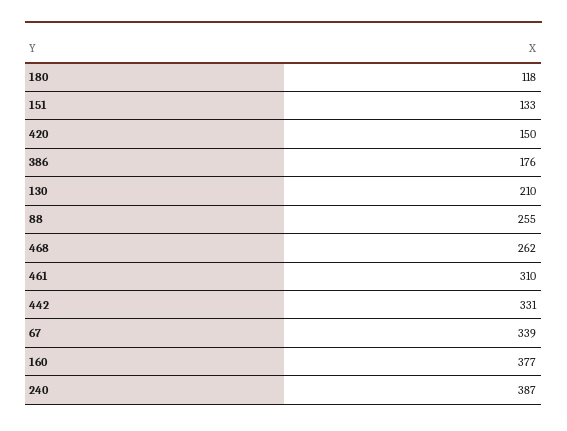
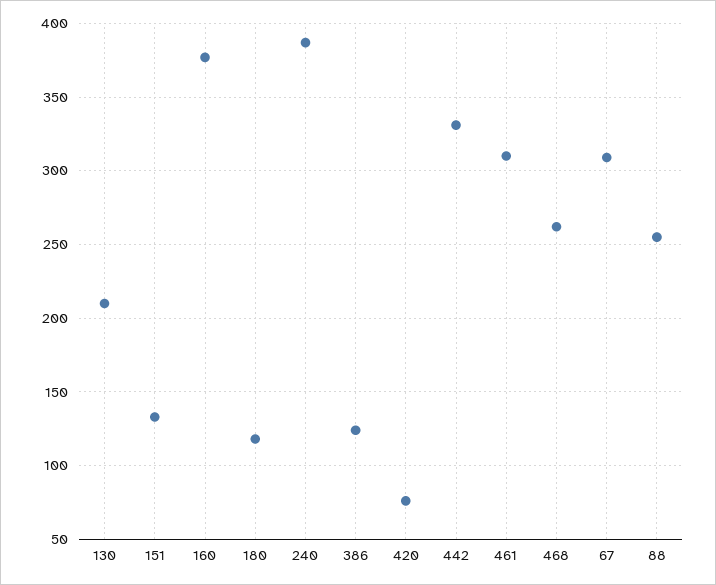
  {
    "180": 118,
    "151": 133,
-   "420": 150,
+   "420": 75,
-   "386": 176,
+   "386": 125,
    "130": 210,
    "88": 255,
    "468": 262,
    "461": 310,
    "442": 331,
-   "67": 339,
+   "67": 310,
    "160": 377,
    "240": 387
  }

